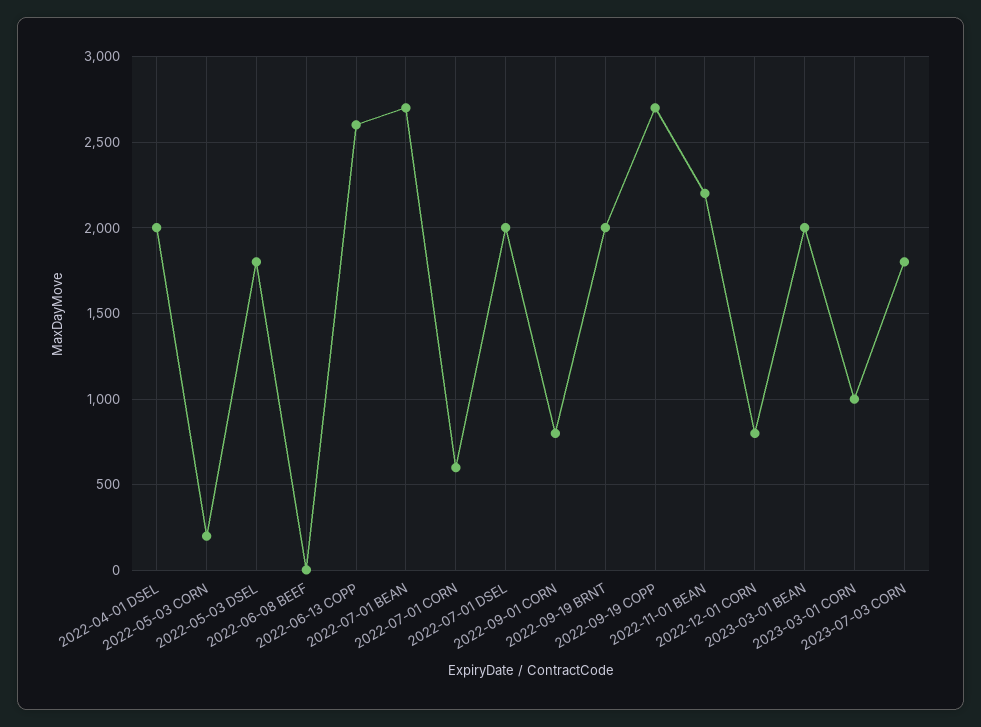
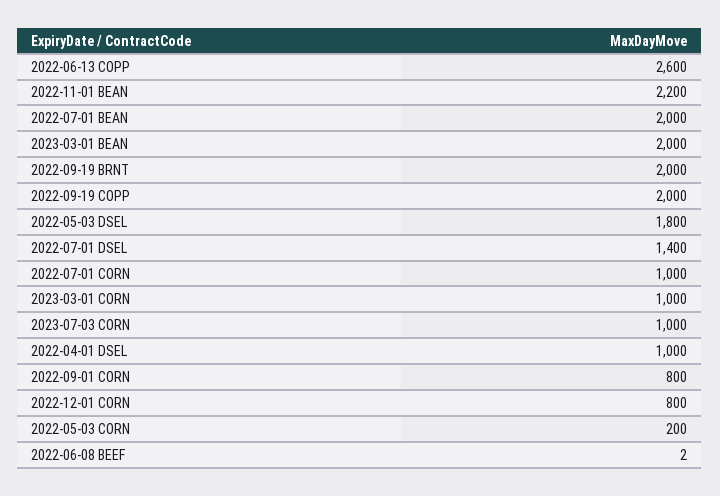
  {
-   "2022-04-01 DSEL": 2000,
+   "2022-04-01 DSEL": 1000,
    "2022-05-03 CORN": 200,
    "2022-05-03 DSEL": 1800,
    "2022-06-08 BEEF": 2,
    "2022-06-13 COPP": 2600,
-   "2022-07-01 BEAN": 2700,
+   "2022-07-01 BEAN": 2000,
-   "2022-07-01 CORN": 600,
+   "2022-07-01 CORN": 1000,
-   "2022-07-01 DSEL": 2000,
+   "2022-07-01 DSEL": 1400,
    "2022-09-01 CORN": 800,
    "2022-09-19 BRNT": 2000,
-   "2022-09-19 COPP": 2700,
+   "2022-09-19 COPP": 2000,
    "2022-11-01 BEAN": 2200,
    "2022-12-01 CORN": 800,
    "2023-03-01 BEAN": 2000,
    "2023-03-01 CORN": 1000,
-   "2023-07-03 CORN": 1800
+   "2023-07-03 CORN": 1000
  }

